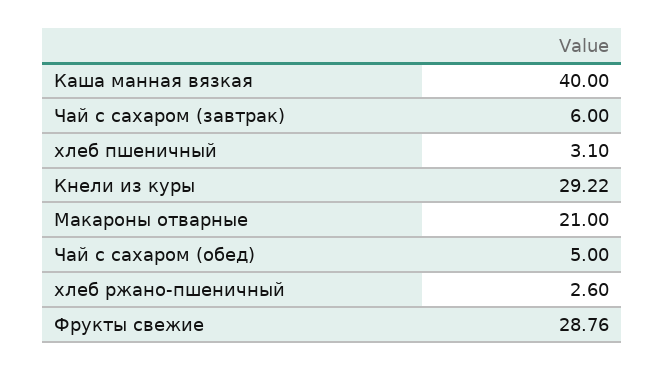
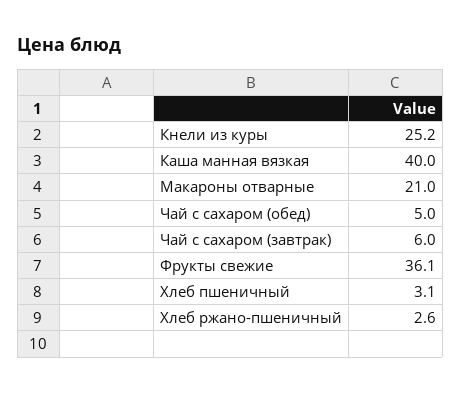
  {
    "Каша манная вязкая": 40,
    "Чай с сахаром (завтрак)": 6,
    "хлеб пшеничный": 3.1,
-   "Кнели из куры": 29.22,
+   "Кнели из куры": 25.2,
    "Макароны отварные": 21,
    "Чай с сахаром (обед)": 5,
    "хлеб ржано-пшеничный": 2.6,
-   "Фрукты свежие": 28.76
+   "Фрукты свежие": 36.1
  }

